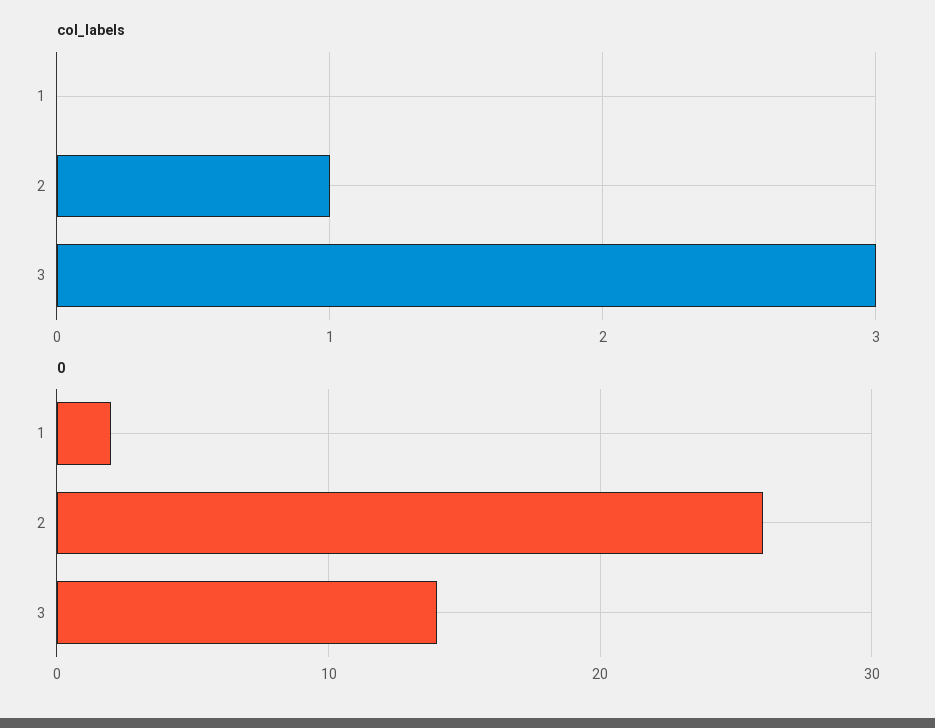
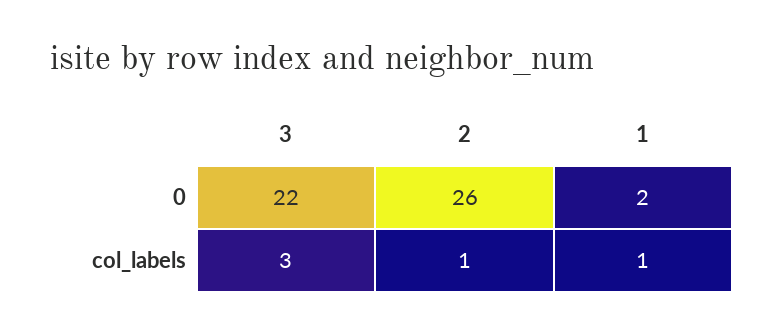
  {
    "col_labels": {
-     "1": 0,
+     "1": 1,
      "2": 1,
      "3": 3
    },
    "0": {
      "1": 2,
      "2": 26,
-     "3": 14
+     "3": 22
    }
  }

